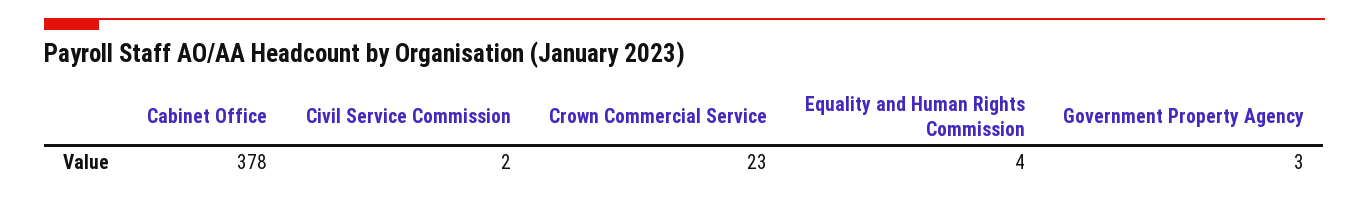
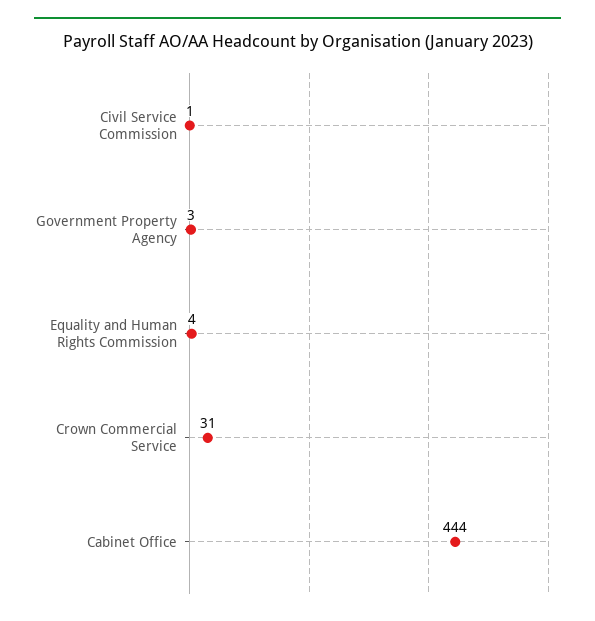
  {
-   "Cabinet Office": 378,
+   "Cabinet Office": 444,
-   "Civil Service Commission": 2,
+   "Civil Service Commission": 1,
-   "Crown Commercial Service": 23,
+   "Crown Commercial Service": 31,
    "Equality and Human Rights Commission": 4,
    "Government Property Agency": 3
  }

